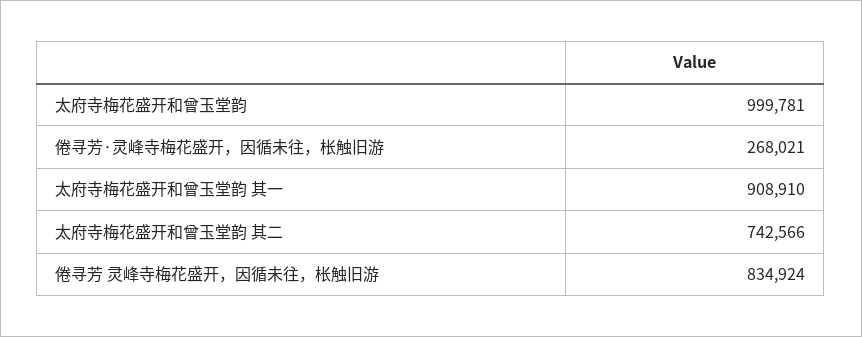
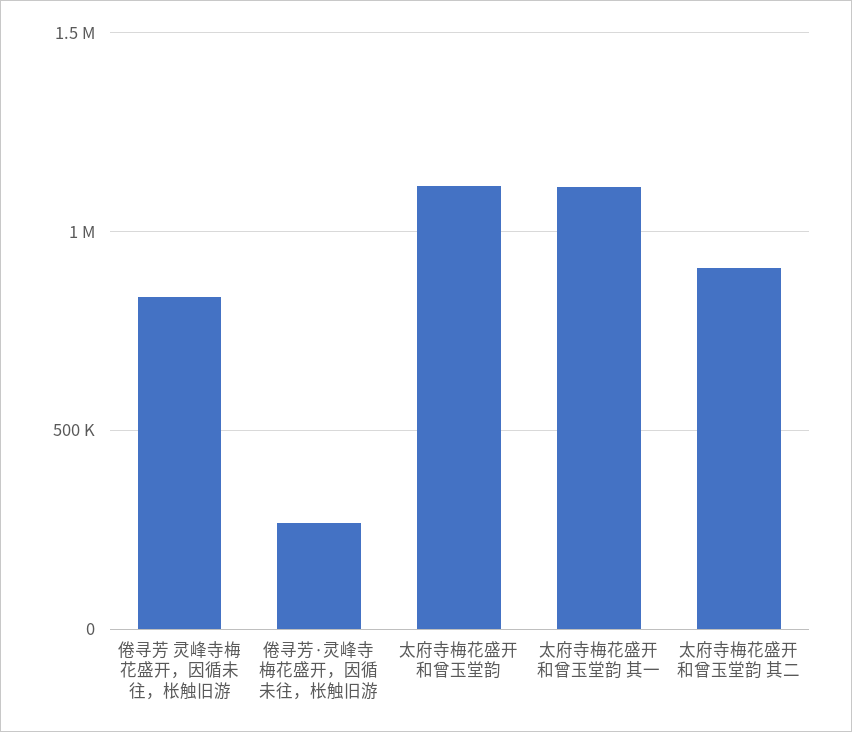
  {
-   "太府寺梅花盛开和曾玉堂韵": 999781,
+   "太府寺梅花盛开和曾玉堂韵": 1100000,
    "倦寻芳·灵峰寺梅花盛开，因循未往，枨触旧游": 268021,
-   "太府寺梅花盛开和曾玉堂韵 其一": 908910,
+   "太府寺梅花盛开和曾玉堂韵 其一": 1100000,
-   "太府寺梅花盛开和曾玉堂韵 其二": 742566,
+   "太府寺梅花盛开和曾玉堂韵 其二": 900000,
    "倦寻芳 灵峰寺梅花盛开，因循未往，枨触旧游": 834924
  }

